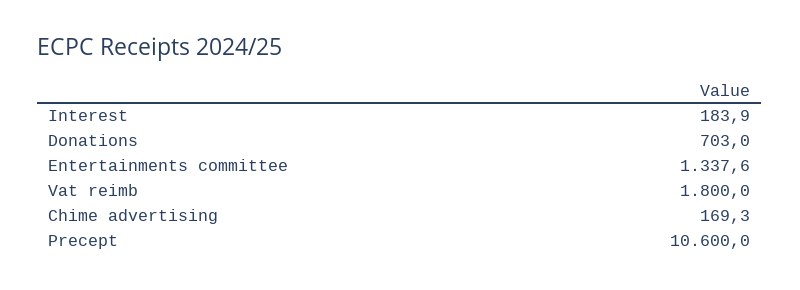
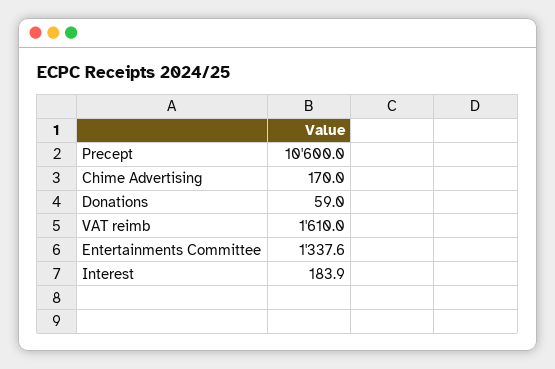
  {
    "Interest": 183.9,
-   "Donations": 703,
+   "Donations": 59,
    "Entertainments committee": 1337.6,
-   "Vat reimb": 1800,
+   "Vat reimb": 1610,
-   "Chime advertising": 169.3,
+   "Chime advertising": 170,
    "Precept": 10600
  }

